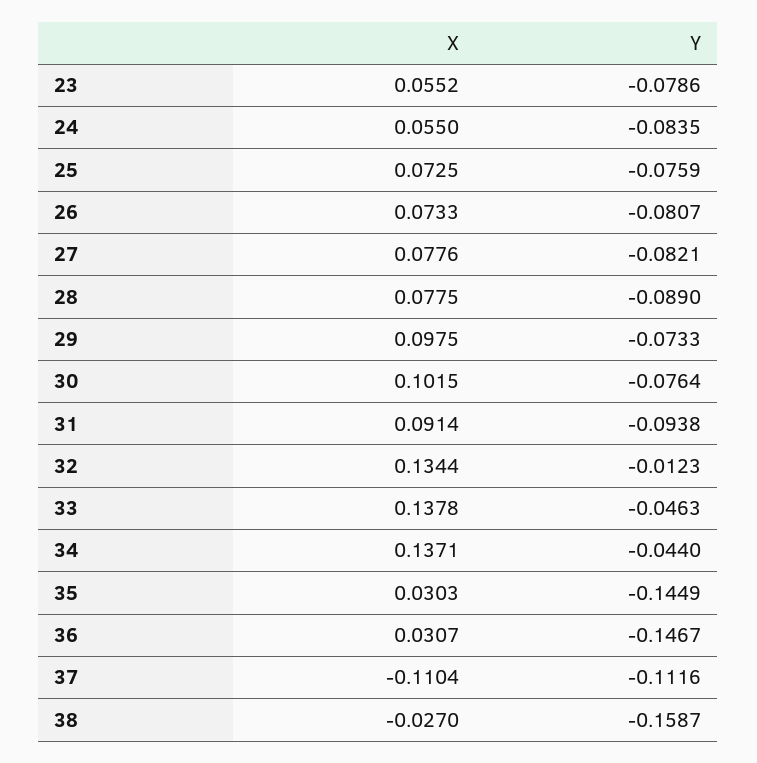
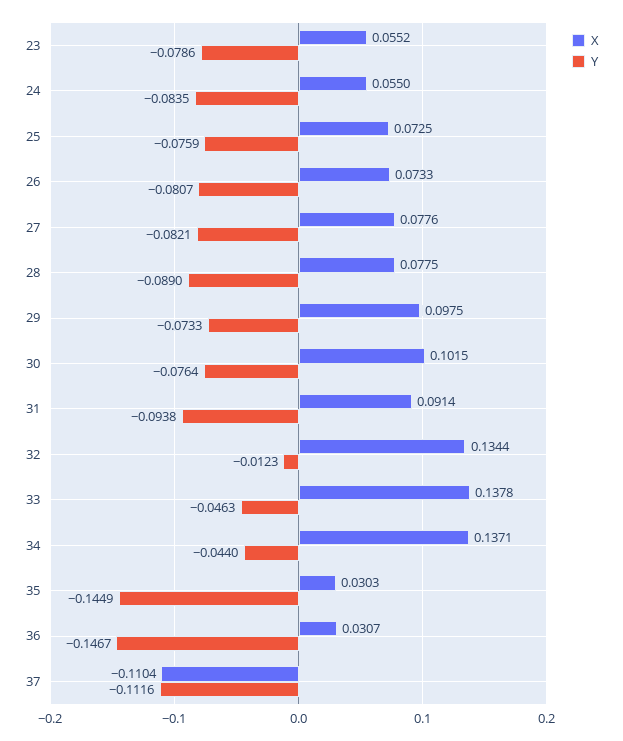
  {
    "X": {
      "23": 0.0552,
      "24": 0.055,
      "25": 0.0725,
      "26": 0.0733,
      "27": 0.0776,
      "28": 0.0775,
      "29": 0.0975,
      "30": 0.1015,
      "31": 0.0914,
      "32": 0.1344,
      "33": 0.1378,
      "34": 0.1371,
      "35": 0.0303,
      "36": 0.0307,
-     "37": -0.1104,
+     "37": -0.1104
-     "38": -0.027
    },
    "Y": {
      "23": -0.0786,
      "24": -0.0835,
      "25": -0.0759,
      "26": -0.0807,
      "27": -0.0821,
      "28": -0.089,
      "29": -0.0733,
      "30": -0.0764,
      "31": -0.0938,
      "32": -0.0123,
      "33": -0.0463,
      "34": -0.044,
      "35": -0.1449,
      "36": -0.1467,
-     "37": -0.1116,
+     "37": -0.1116
-     "38": -0.1587
    }
  }

